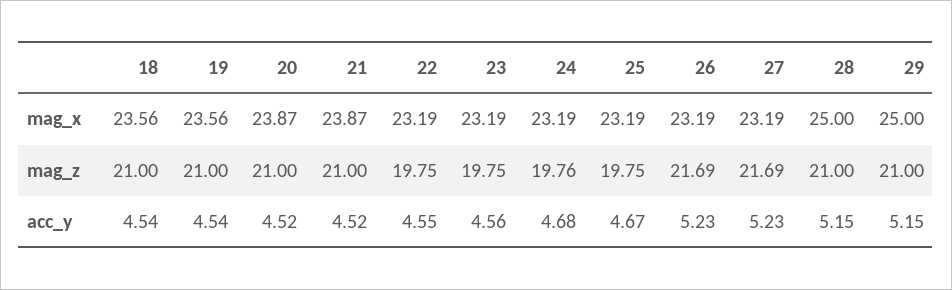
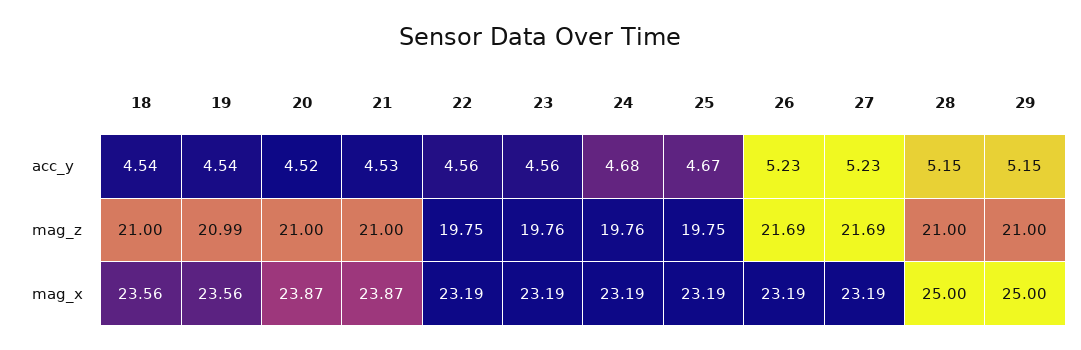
  {
    "18": {
      "mag_x": 23.56,
      "mag_z": 21,
      "acc_y": 4.54
    },
    "19": {
      "mag_x": 23.56,
-     "mag_z": 21,
+     "mag_z": 20.99,
      "acc_y": 4.54
    },
    "20": {
      "mag_x": 23.87,
      "mag_z": 21,
      "acc_y": 4.52
    },
    "21": {
      "mag_x": 23.87,
      "mag_z": 21,
-     "acc_y": 4.52
+     "acc_y": 4.53
    },
    "22": {
      "mag_x": 23.19,
      "mag_z": 19.75,
-     "acc_y": 4.55
+     "acc_y": 4.56
    },
    "23": {
      "mag_x": 23.19,
-     "mag_z": 19.75,
+     "mag_z": 19.76,
      "acc_y": 4.56
    },
    "24": {
      "mag_x": 23.19,
      "mag_z": 19.76,
      "acc_y": 4.68
    },
    "25": {
      "mag_x": 23.19,
      "mag_z": 19.75,
      "acc_y": 4.67
    },
    "26": {
      "mag_x": 23.19,
      "mag_z": 21.69,
      "acc_y": 5.23
    },
    "27": {
      "mag_x": 23.19,
      "mag_z": 21.69,
      "acc_y": 5.23
    },
    "28": {
      "mag_x": 25,
      "mag_z": 21,
      "acc_y": 5.15
    },
    "29": {
      "mag_x": 25,
      "mag_z": 21,
      "acc_y": 5.15
    }
  }

